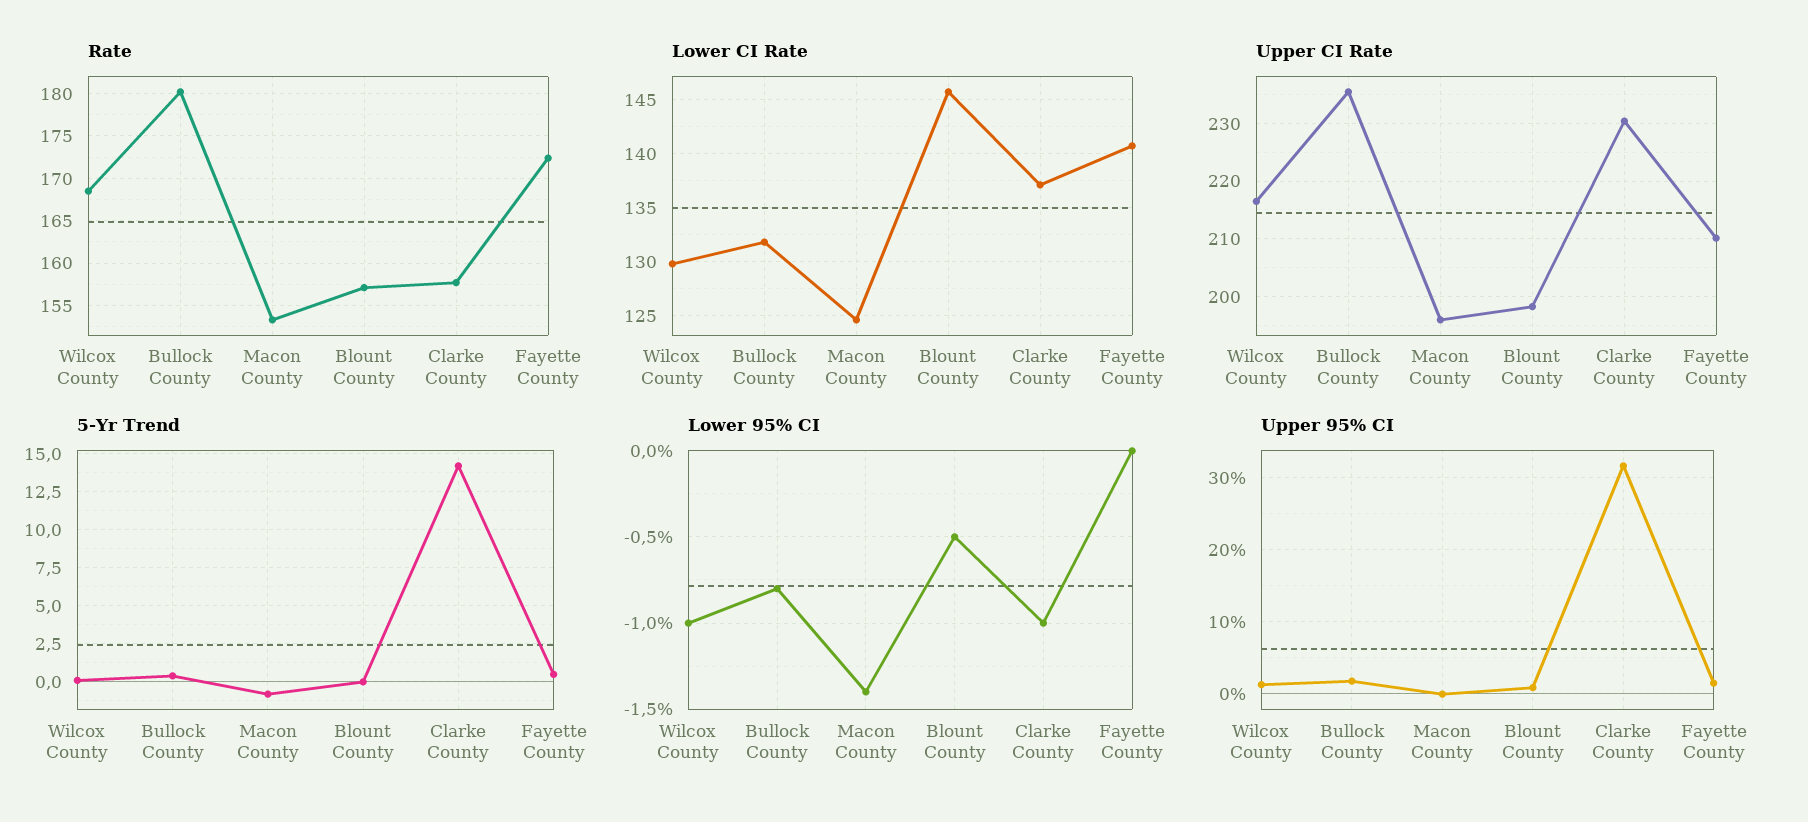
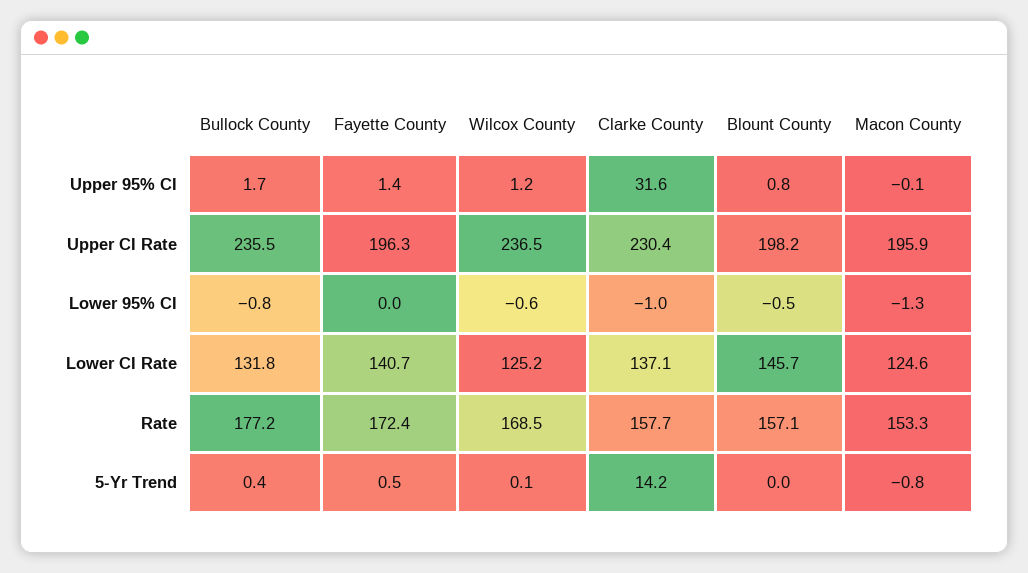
  {
    "Rate": {
      "Wilcox County": 168.5,
-     "Bullock County": 180,
+     "Bullock County": 177.2,
      "Macon County": 153.3,
      "Blount County": 157.1,
      "Clarke County": 157.7,
      "Fayette County": 172.4
    },
    "Lower CI Rate": {
-     "Wilcox County": 130,
+     "Wilcox County": 125.2,
      "Bullock County": 131.8,
      "Macon County": 124.6,
      "Blount County": 145.7,
      "Clarke County": 137.1,
      "Fayette County": 140.7
    },
    "Upper CI Rate": {
-     "Wilcox County": 216,
+     "Wilcox County": 236.5,
      "Bullock County": 235.5,
      "Macon County": 195.9,
      "Blount County": 198.2,
      "Clarke County": 230.4,
-     "Fayette County": 210
+     "Fayette County": 196.3
    },
    "5-Yr Trend": {
      "Wilcox County": 0.1,
      "Bullock County": 0.4,
      "Macon County": -0.8,
      "Blount County": 0,
      "Clarke County": 14.2,
      "Fayette County": 0.5
    },
    "Lower 95% CI": {
-     "Wilcox County": -1,
+     "Wilcox County": -0.6,
      "Bullock County": -0.8,
-     "Macon County": -1.4,
+     "Macon County": -1.3,
      "Blount County": -0.5,
      "Clarke County": -1,
      "Fayette County": 0
    },
    "Upper 95% CI": {
      "Wilcox County": 1.2,
      "Bullock County": 1.7,
      "Macon County": -0.1,
      "Blount County": 0.8,
      "Clarke County": 31.6,
      "Fayette County": 1.4
    }
  }

